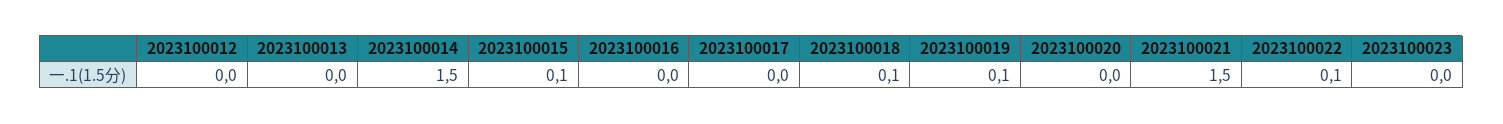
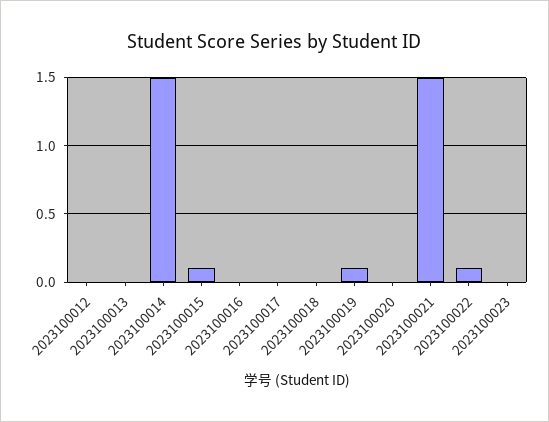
  {
    "2023100012": 0,
    "2023100013": 0,
    "2023100014": 1.5,
    "2023100015": 0.1,
    "2023100016": 0,
    "2023100017": 0,
-   "2023100018": 0.1,
+   "2023100018": 0,
    "2023100019": 0.1,
    "2023100020": 0,
    "2023100021": 1.5,
    "2023100022": 0.1,
    "2023100023": 0
  }

